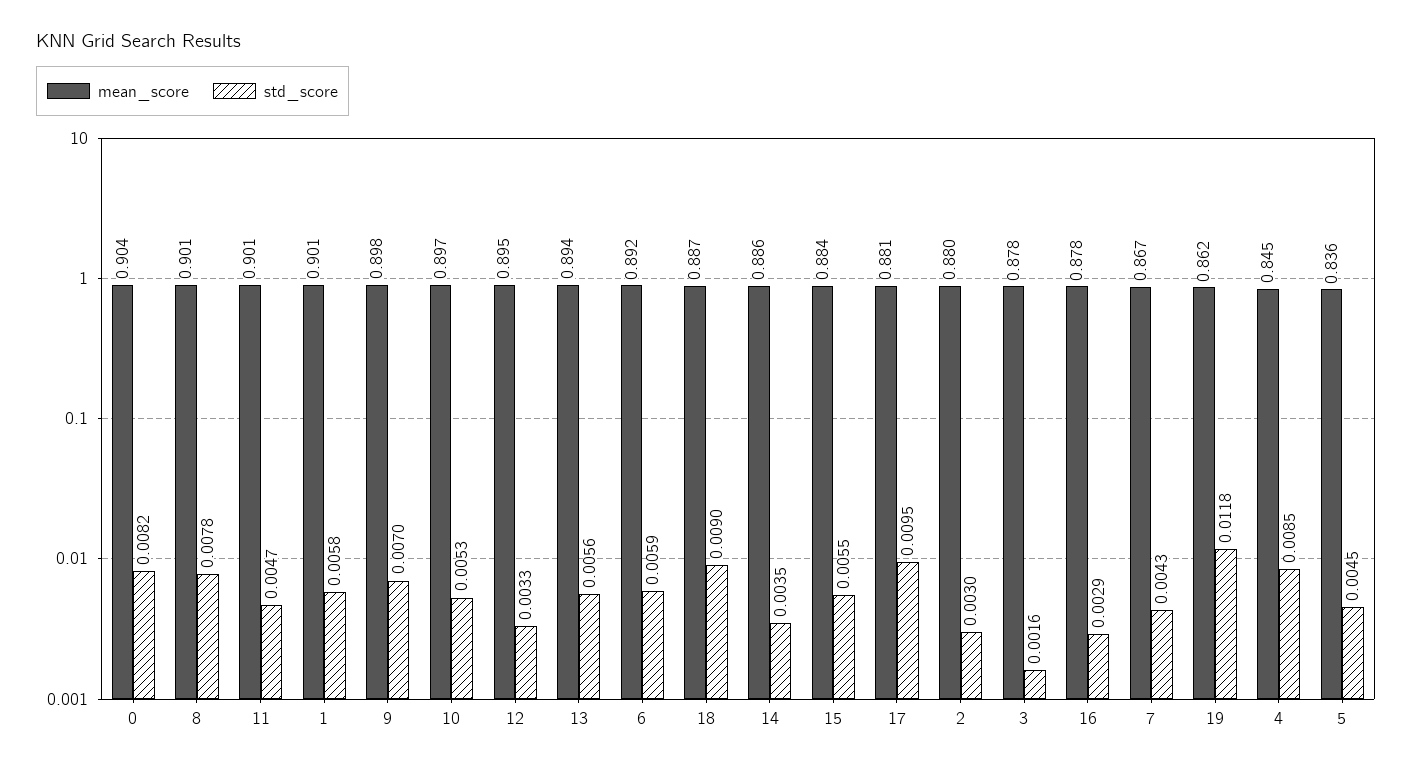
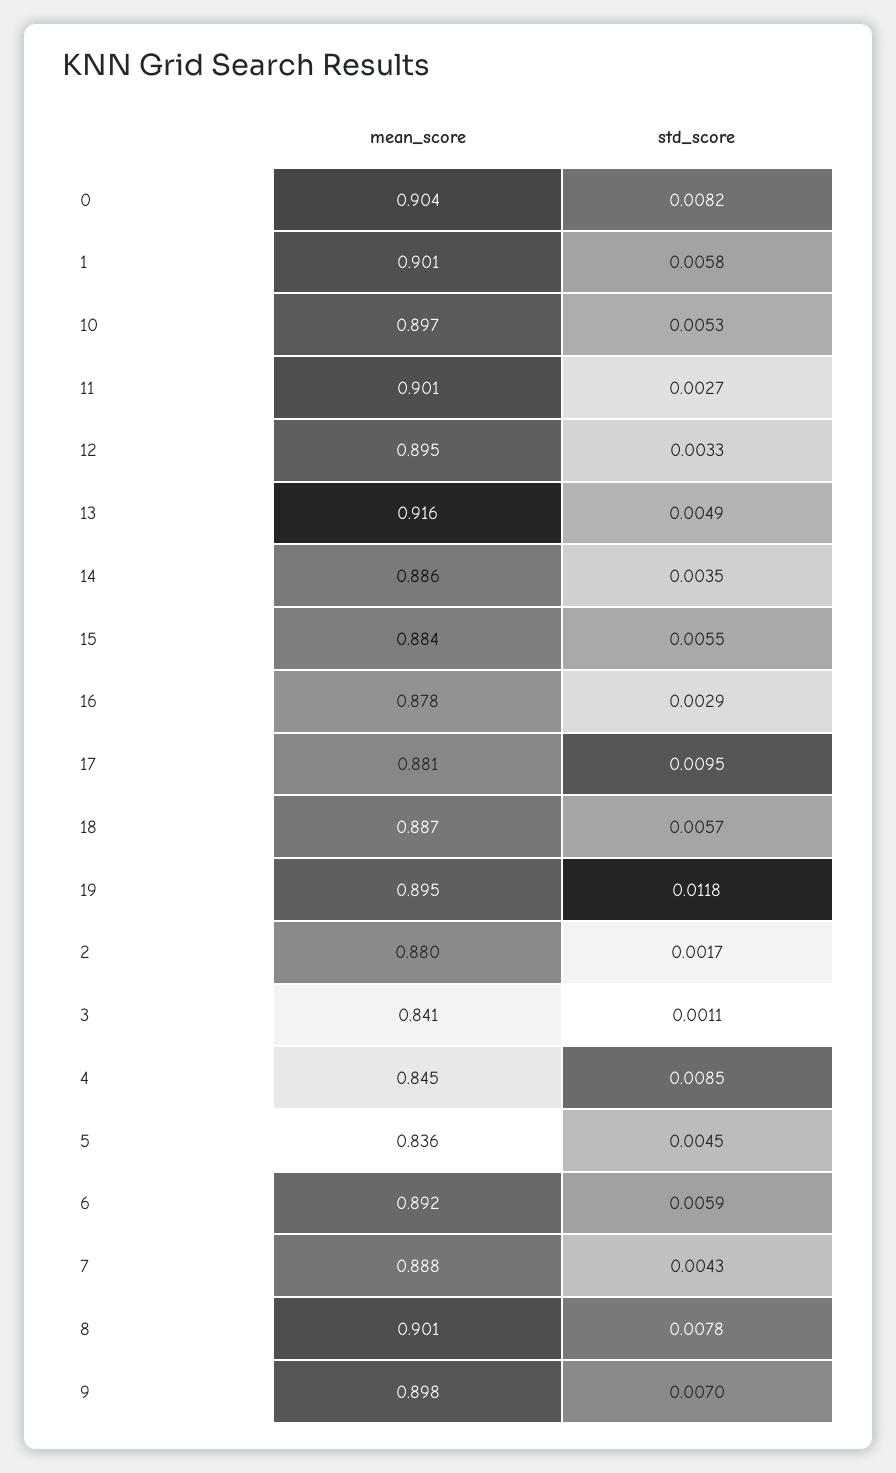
  {
    "mean_score": {
      "0": 0.904,
      "8": 0.901,
      "11": 0.901,
      "1": 0.901,
      "9": 0.898,
      "10": 0.897,
      "12": 0.895,
-     "13": 0.894,
+     "13": 0.916,
      "6": 0.892,
      "18": 0.887,
      "14": 0.886,
      "15": 0.884,
      "17": 0.881,
      "2": 0.88,
-     "3": 0.878,
+     "3": 0.841,
      "16": 0.878,
-     "7": 0.867,
+     "7": 0.888,
-     "19": 0.862,
+     "19": 0.895,
      "4": 0.845,
      "5": 0.836
    },
    "std_score": {
      "0": 0.0082,
      "8": 0.0078,
-     "11": 0.0047,
+     "11": 0.0027,
      "1": 0.0058,
      "9": 0.007,
      "10": 0.0053,
      "12": 0.0033,
-     "13": 0.0056,
+     "13": 0.0049,
      "6": 0.0059,
-     "18": 0.009,
+     "18": 0.0057,
      "14": 0.0035,
      "15": 0.0055,
      "17": 0.0095,
-     "2": 0.003,
+     "2": 0.0017,
-     "3": 0.0016,
+     "3": 0.0011,
      "16": 0.0029,
      "7": 0.0043,
      "19": 0.0118,
      "4": 0.0085,
      "5": 0.0045
    }
  }

